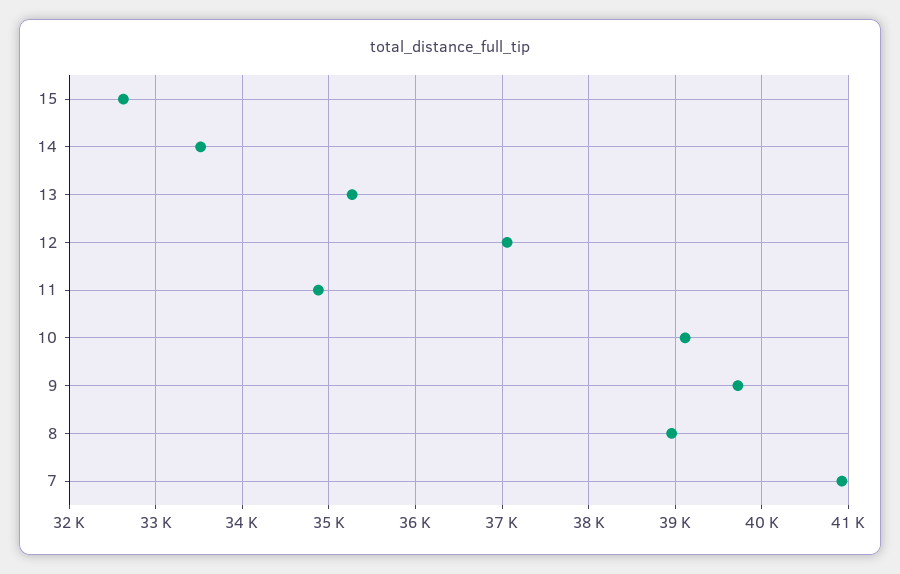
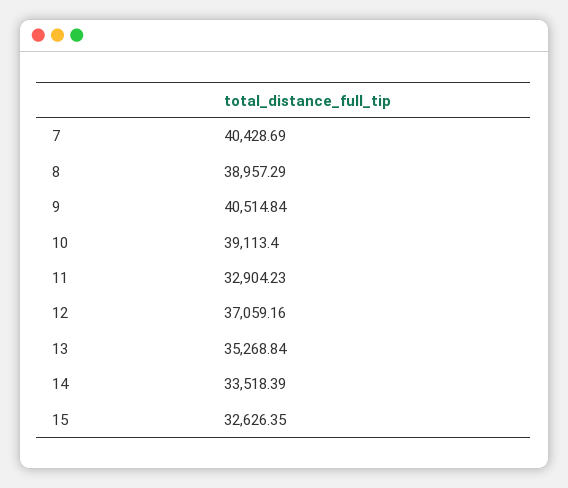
  {
    "15": 32626.35,
    "14": 33518.39,
    "13": 35268.84,
    "12": 37059.16,
-   "11": 34900,
+   "11": 32904.23,
    "10": 39113.4,
-   "9": 39700,
+   "9": 40514.84,
    "8": 38957.29,
-   "7": 40900
+   "7": 40428.69
  }

